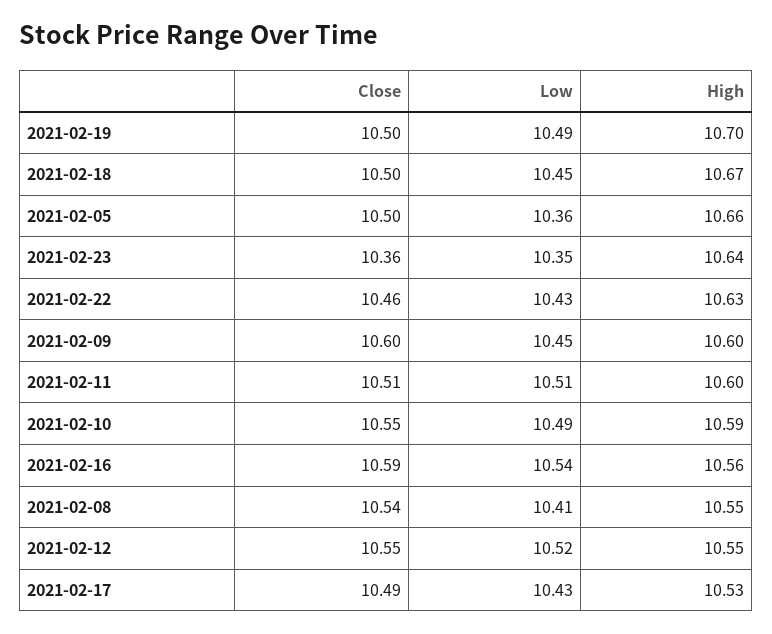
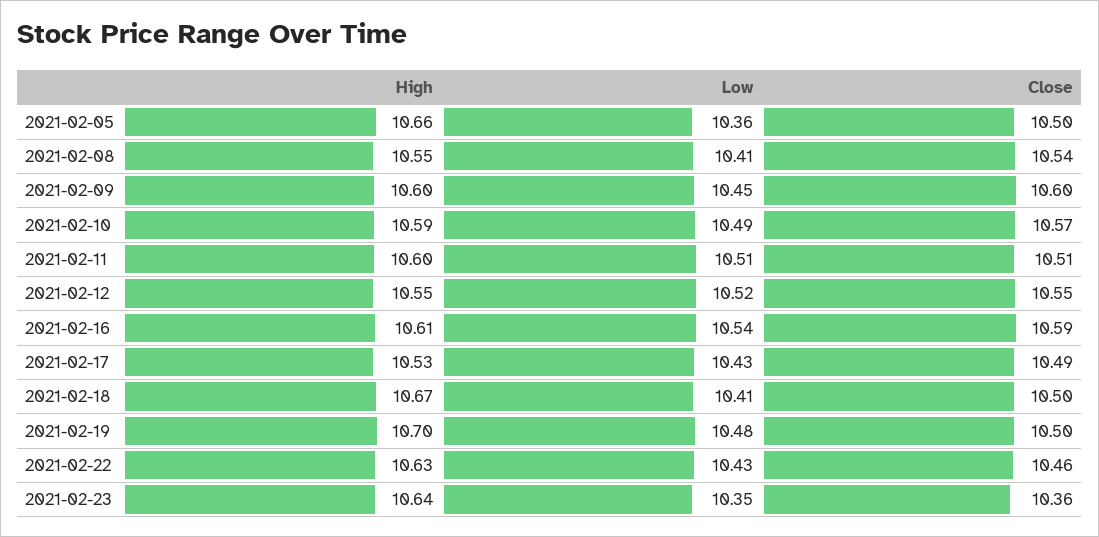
  {
    "Close": {
      "2021-02-19": 10.5,
      "2021-02-18": 10.5,
      "2021-02-05": 10.5,
      "2021-02-23": 10.36,
      "2021-02-22": 10.46,
      "2021-02-09": 10.6,
      "2021-02-11": 10.51,
-     "2021-02-10": 10.55,
+     "2021-02-10": 10.57,
      "2021-02-16": 10.59,
      "2021-02-08": 10.54,
      "2021-02-12": 10.55,
      "2021-02-17": 10.49
    },
    "Low": {
-     "2021-02-19": 10.49,
+     "2021-02-19": 10.48,
-     "2021-02-18": 10.45,
+     "2021-02-18": 10.41,
      "2021-02-05": 10.36,
      "2021-02-23": 10.35,
      "2021-02-22": 10.43,
      "2021-02-09": 10.45,
      "2021-02-11": 10.51,
      "2021-02-10": 10.49,
      "2021-02-16": 10.54,
      "2021-02-08": 10.41,
      "2021-02-12": 10.52,
      "2021-02-17": 10.43
    },
    "High": {
      "2021-02-19": 10.7,
      "2021-02-18": 10.67,
      "2021-02-05": 10.66,
      "2021-02-23": 10.64,
      "2021-02-22": 10.63,
      "2021-02-09": 10.6,
      "2021-02-11": 10.6,
      "2021-02-10": 10.59,
-     "2021-02-16": 10.56,
+     "2021-02-16": 10.61,
      "2021-02-08": 10.55,
      "2021-02-12": 10.55,
      "2021-02-17": 10.53
    }
  }

